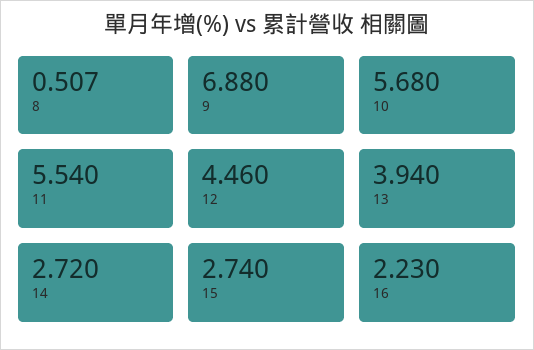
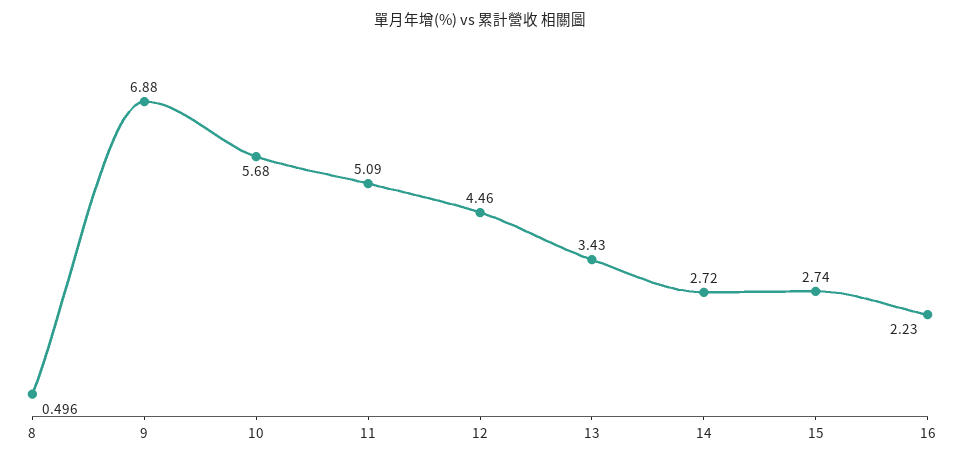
  {
-   "8": 0.507,
+   "8": 0.496,
    "9": 6.88,
    "10": 5.68,
-   "11": 5.54,
+   "11": 5.09,
    "12": 4.46,
-   "13": 3.94,
+   "13": 3.43,
    "14": 2.72,
    "15": 2.74,
    "16": 2.23
  }

